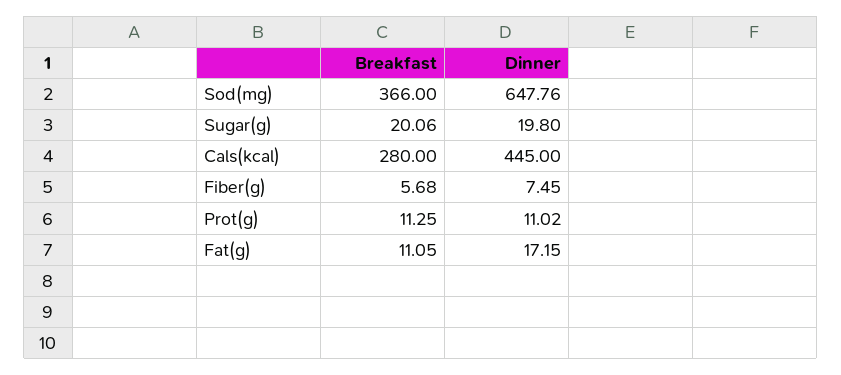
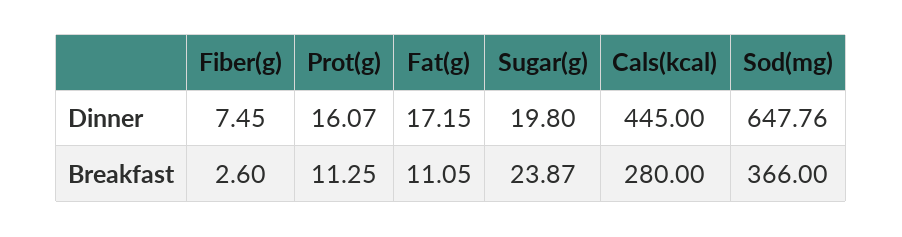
  {
    "Breakfast": {
      "Sod(mg)": 366,
-     "Sugar(g)": 20.06,
+     "Sugar(g)": 23.87,
      "Cals(kcal)": 280,
-     "Fiber(g)": 5.68,
+     "Fiber(g)": 2.6,
      "Prot(g)": 11.25,
      "Fat(g)": 11.05
    },
    "Dinner": {
      "Sod(mg)": 647.76,
      "Sugar(g)": 19.8,
      "Cals(kcal)": 445,
      "Fiber(g)": 7.45,
-     "Prot(g)": 11.02,
+     "Prot(g)": 16.07,
      "Fat(g)": 17.15
    }
  }

